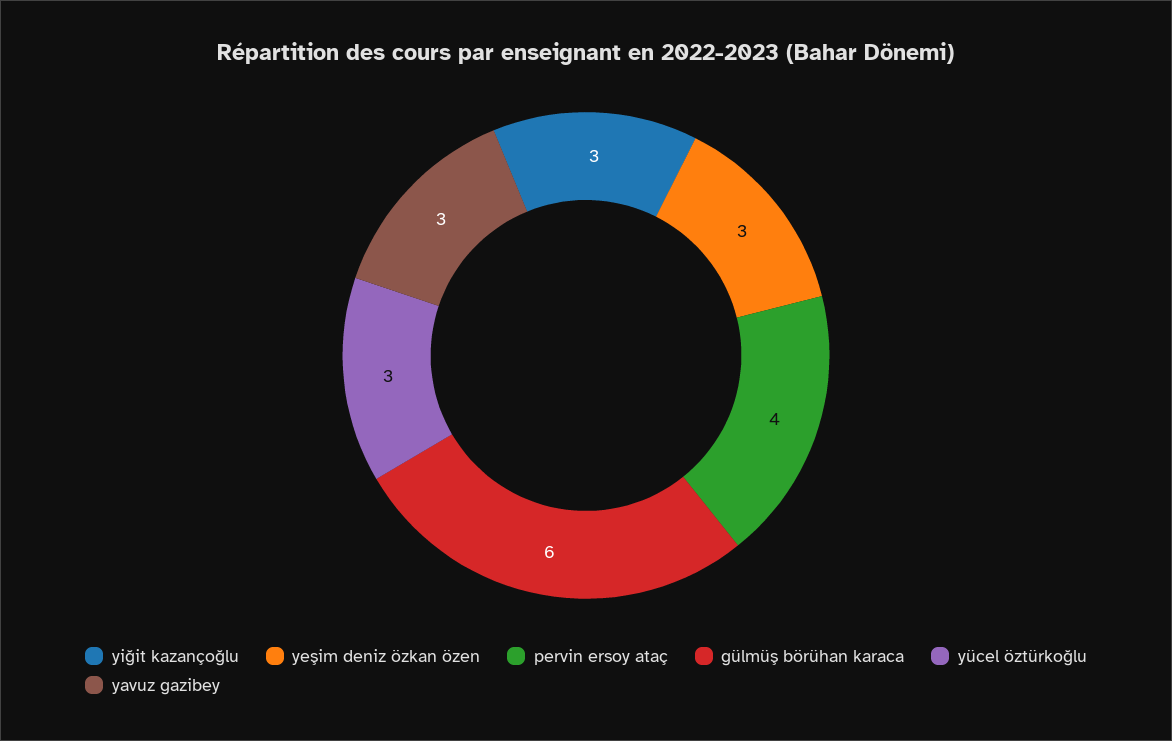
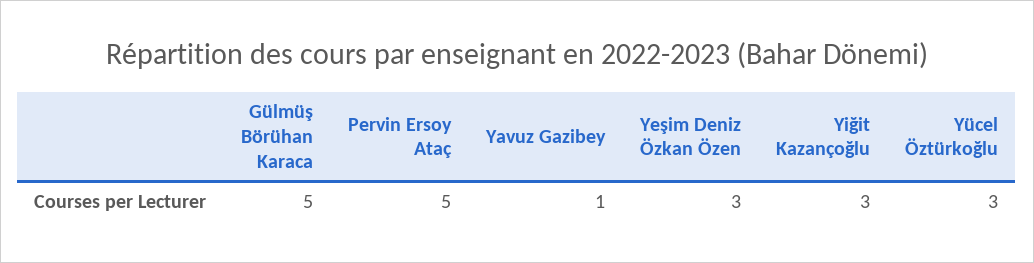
  {
    "yiğit kazançoğlu": 3,
    "yeşim deniz özkan özen": 3,
-   "pervin ersoy ataç": 4,
+   "pervin ersoy ataç": 5,
-   "gülmüş börühan karaca": 6,
+   "gülmüş börühan karaca": 5,
    "yücel öztürkoğlu": 3,
-   "yavuz gazibey": 3
+   "yavuz gazibey": 1
  }

